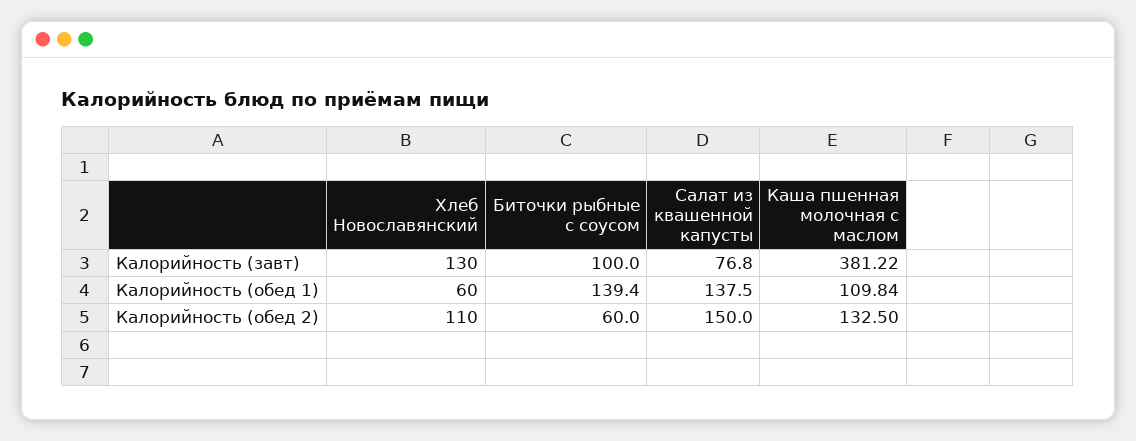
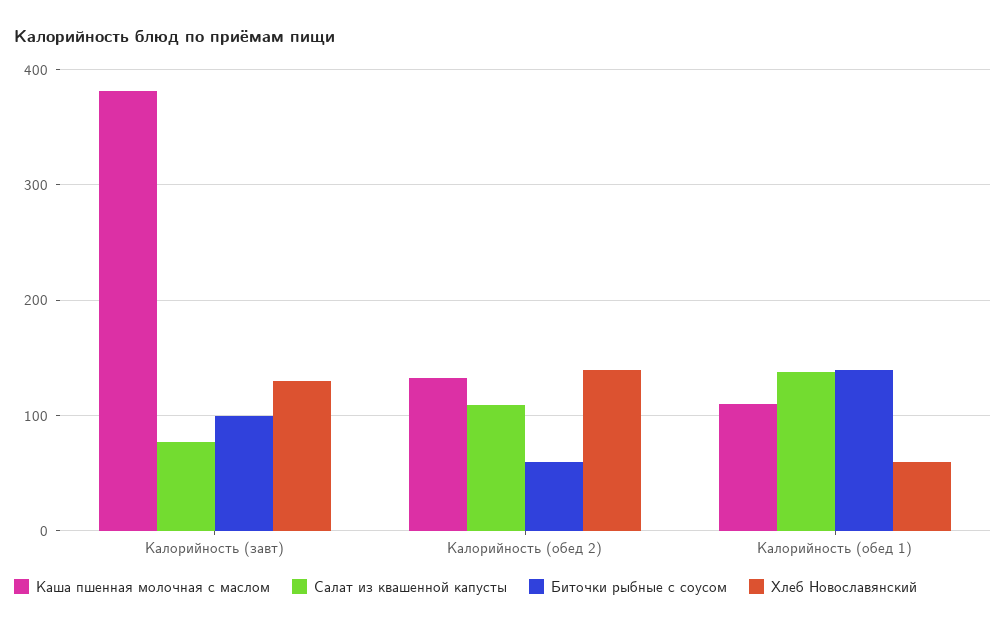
  {
    "Хлеб Новославянский": {
      "Калорийность (завт)": 130,
      "Калорийность (обед 1)": 60,
-     "Калорийность (обед 2)": 110
+     "Калорийность (обед 2)": 140
    },
    "Биточки рыбные с соусом": {
      "Калорийность (завт)": 100,
      "Калорийность (обед 1)": 139.4,
      "Калорийность (обед 2)": 60
    },
    "Салат из квашенной капусты": {
      "Калорийность (завт)": 76.8,
      "Калорийность (обед 1)": 137.5,
-     "Калорийность (обед 2)": 150
+     "Калорийность (обед 2)": 110
    },
    "Каша пшенная молочная с маслом": {
      "Калорийность (завт)": 381.22,
      "Калорийность (обед 1)": 109.84,
      "Калорийность (обед 2)": 132.5
    }
  }

